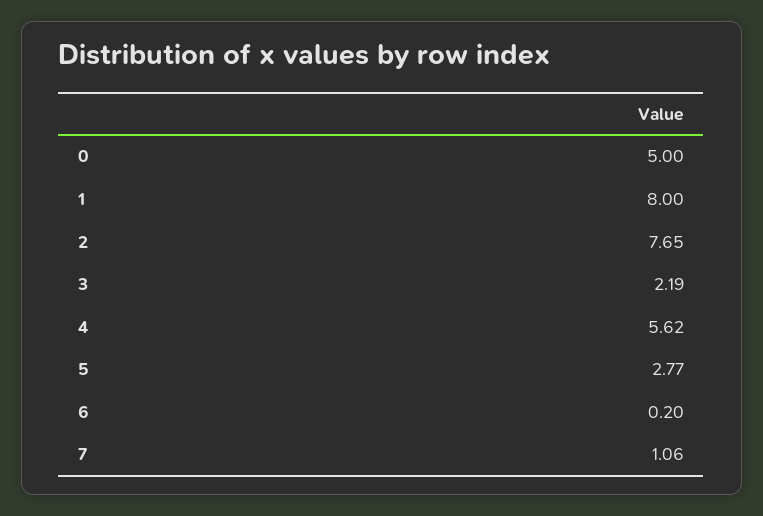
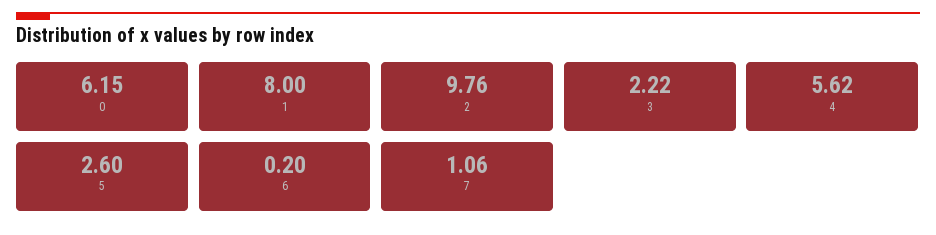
  {
-   "0": 5,
+   "0": 6.15,
    "1": 8,
-   "2": 7.65,
+   "2": 9.76,
-   "3": 2.19,
+   "3": 2.22,
    "4": 5.62,
-   "5": 2.77,
+   "5": 2.6,
    "6": 0.2,
    "7": 1.06
  }

